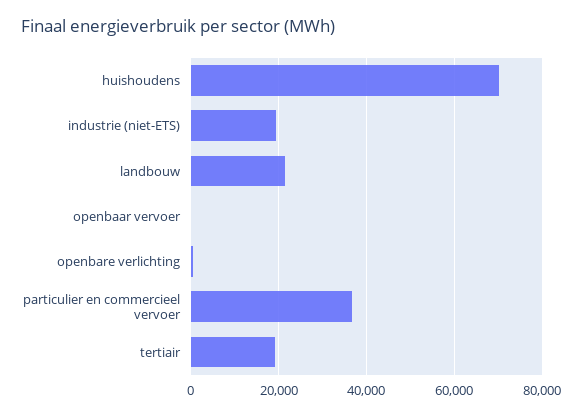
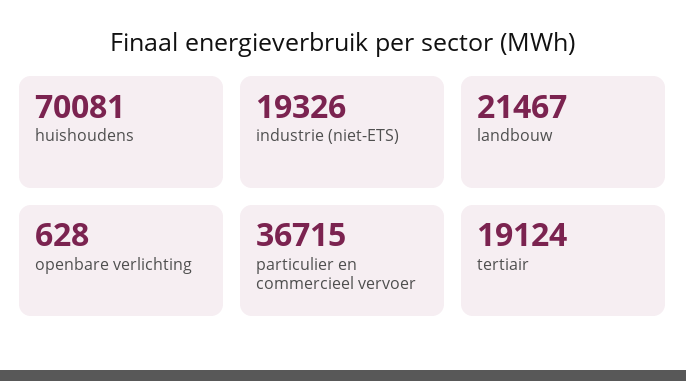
  {
    "huishoudens": 70081,
    "industrie (niet-ETS)": 19326,
    "landbouw": 21467,
-   "openbaar vervoer": 0,
    "openbare verlichting": 628,
    "particulier en commercieel vervoer": 36715,
    "tertiair": 19124
  }

